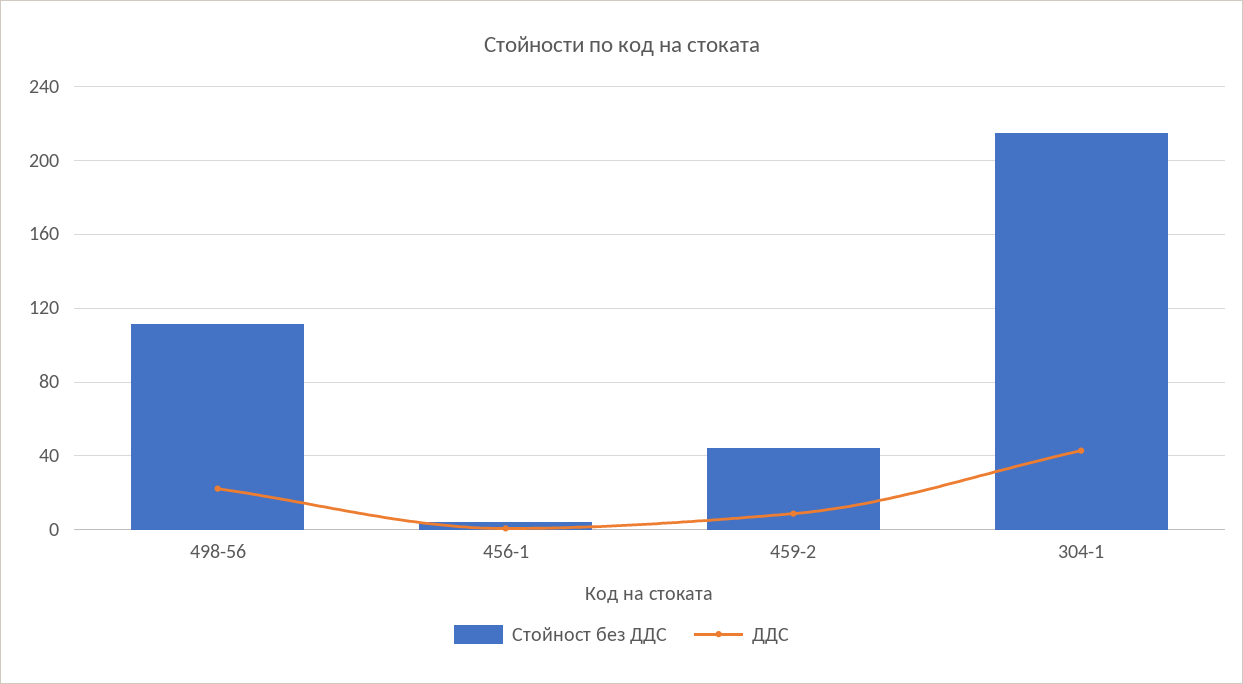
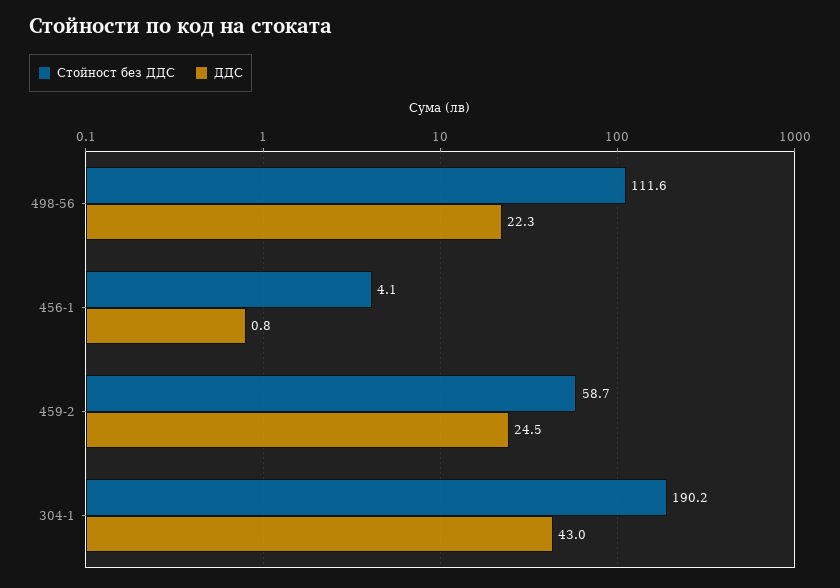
  {
    "Стойност без ДДС": {
      "498-56": 111.6,
      "456-1": 4.1,
-     "459-2": 45,
+     "459-2": 58.7,
-     "304-1": 215
+     "304-1": 190.2
    },
    "ДДС": {
      "498-56": 22.3,
      "456-1": 0.8,
-     "459-2": 10,
+     "459-2": 24.5,
      "304-1": 43
    }
  }

